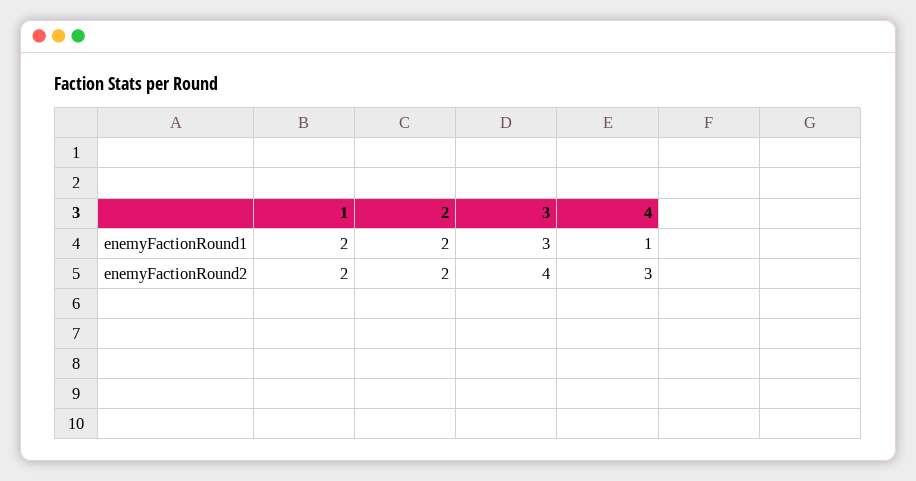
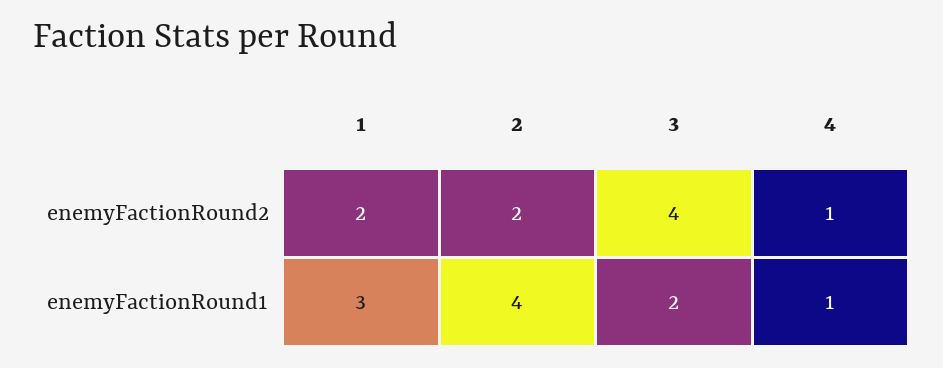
  {
    "1": {
-     "enemyFactionRound1": 2,
+     "enemyFactionRound1": 3,
      "enemyFactionRound2": 2
    },
    "2": {
-     "enemyFactionRound1": 2,
+     "enemyFactionRound1": 4,
      "enemyFactionRound2": 2
    },
    "3": {
-     "enemyFactionRound1": 3,
+     "enemyFactionRound1": 2,
      "enemyFactionRound2": 4
    },
    "4": {
      "enemyFactionRound1": 1,
-     "enemyFactionRound2": 3
+     "enemyFactionRound2": 1
    }
  }

